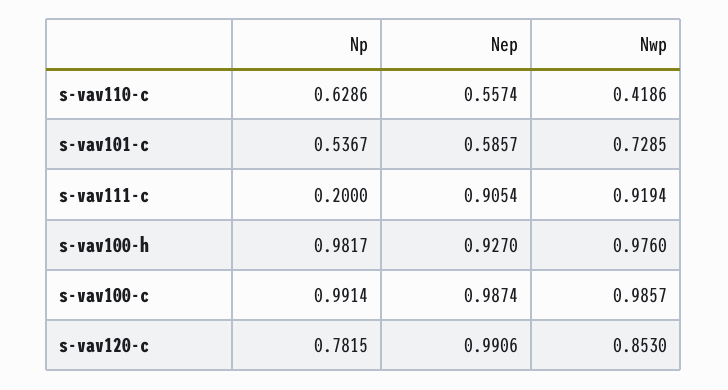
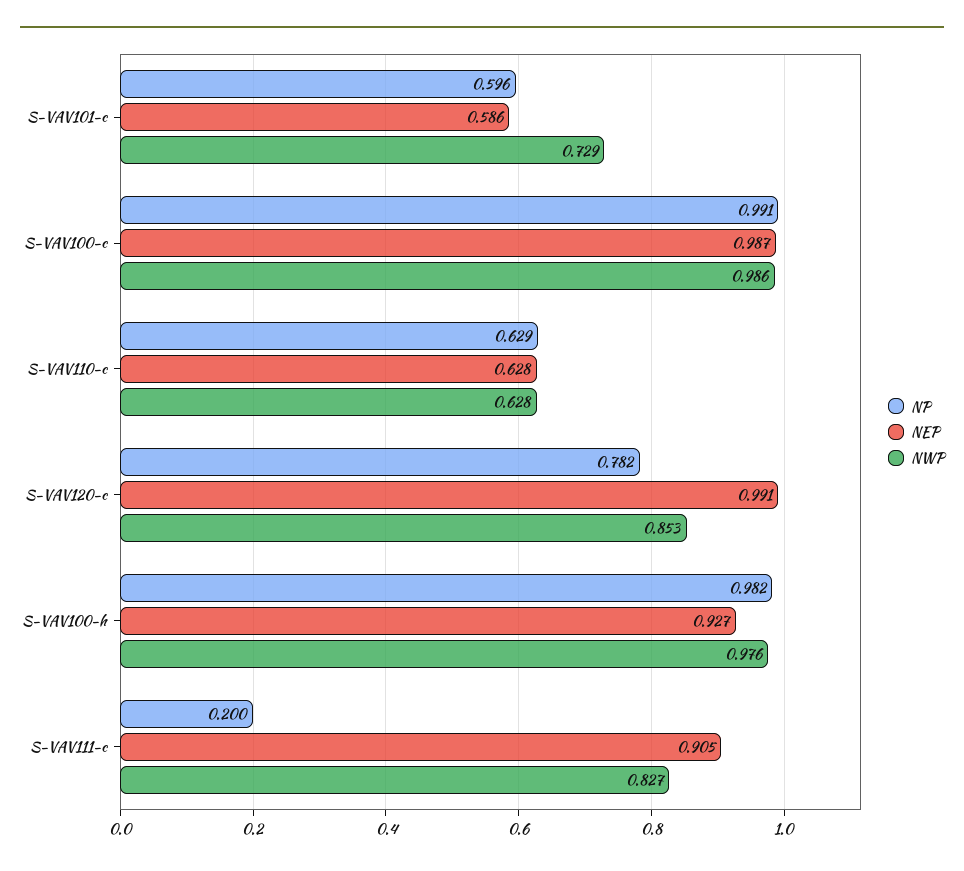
  {
    "Np": {
      "s-vav110-c": 0.6286,
-     "s-vav101-c": 0.5367,
+     "s-vav101-c": 0.596,
      "s-vav111-c": 0.2,
      "s-vav100-h": 0.9817,
      "s-vav100-c": 0.9914,
      "s-vav120-c": 0.7815
    },
    "Nep": {
-     "s-vav110-c": 0.5574,
+     "s-vav110-c": 0.628,
      "s-vav101-c": 0.5857,
      "s-vav111-c": 0.9054,
      "s-vav100-h": 0.927,
      "s-vav100-c": 0.9874,
      "s-vav120-c": 0.9906
    },
    "Nwp": {
-     "s-vav110-c": 0.4186,
+     "s-vav110-c": 0.628,
      "s-vav101-c": 0.7285,
-     "s-vav111-c": 0.9194,
+     "s-vav111-c": 0.827,
      "s-vav100-h": 0.976,
      "s-vav100-c": 0.9857,
      "s-vav120-c": 0.853
    }
  }

